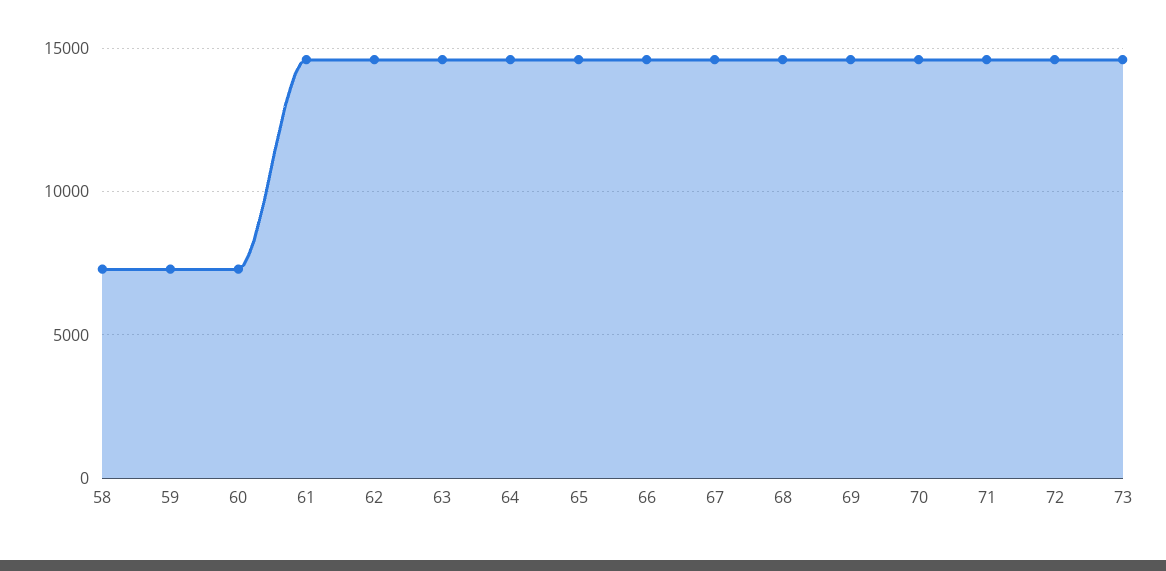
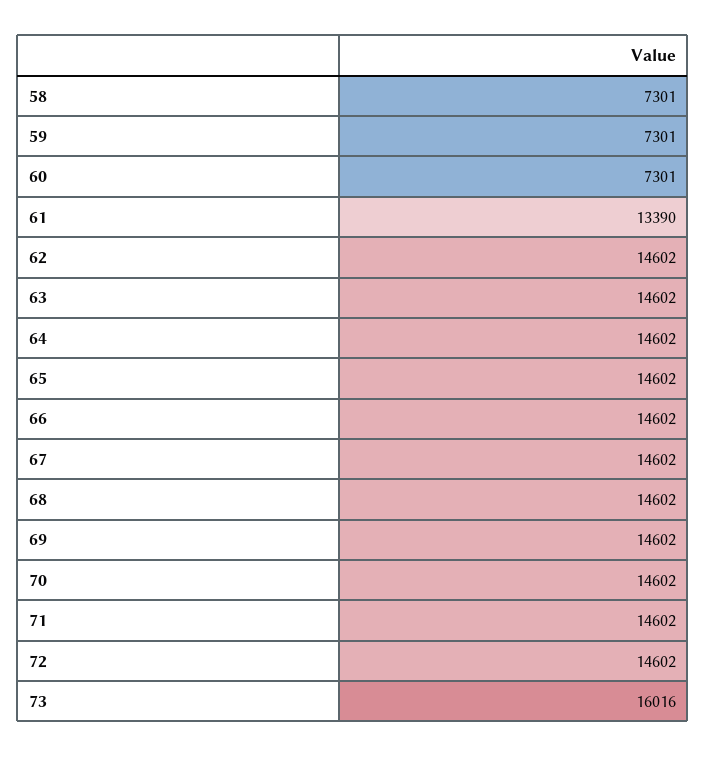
  {
    "58": 7301,
    "59": 7301,
    "60": 7301,
-   "61": 14500,
+   "61": 13390,
    "62": 14602,
    "63": 14602,
    "64": 14602,
    "65": 14602,
    "66": 14602,
    "67": 14602,
    "68": 14602,
    "69": 14602,
    "70": 14602,
    "71": 14602,
    "72": 14602,
-   "73": 14500
+   "73": 16016
  }

